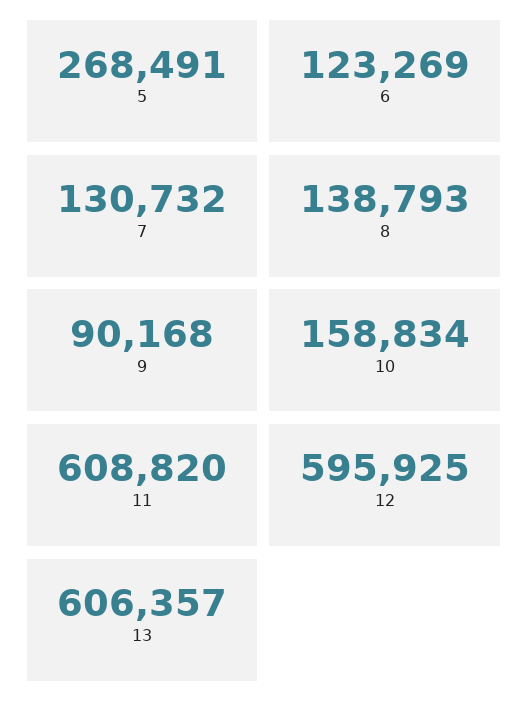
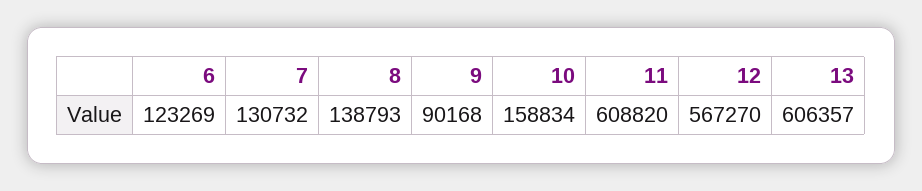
  {
-   "5": 268491,
    "6": 123269,
    "7": 130732,
    "8": 138793,
    "9": 90168,
    "10": 158834,
    "11": 608820,
-   "12": 595925,
+   "12": 567270,
    "13": 606357
  }

